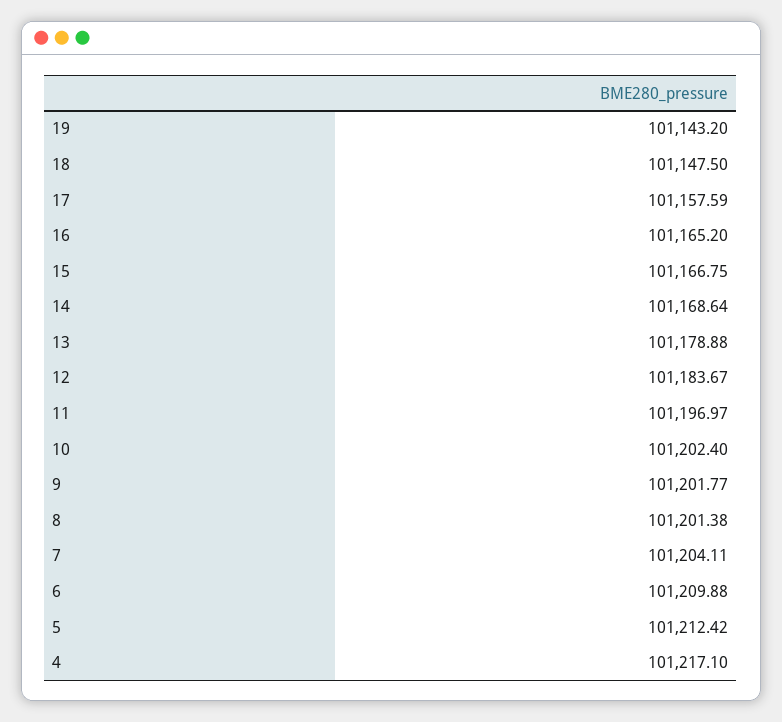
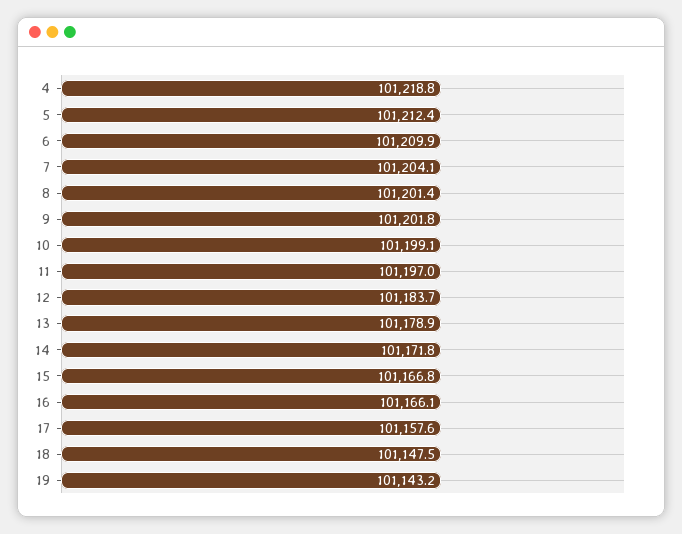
  {
    "19": 101143.2,
    "18": 101147.5,
    "17": 101157.59,
-   "16": 101165.2,
+   "16": 101166.1,
    "15": 101166.75,
-   "14": 101168.64,
+   "14": 101171.8,
    "13": 101178.88,
    "12": 101183.67,
    "11": 101196.97,
-   "10": 101202.4,
+   "10": 101199.1,
    "9": 101201.77,
    "8": 101201.38,
    "7": 101204.11,
    "6": 101209.88,
    "5": 101212.42,
-   "4": 101217.1
+   "4": 101218.8
  }

